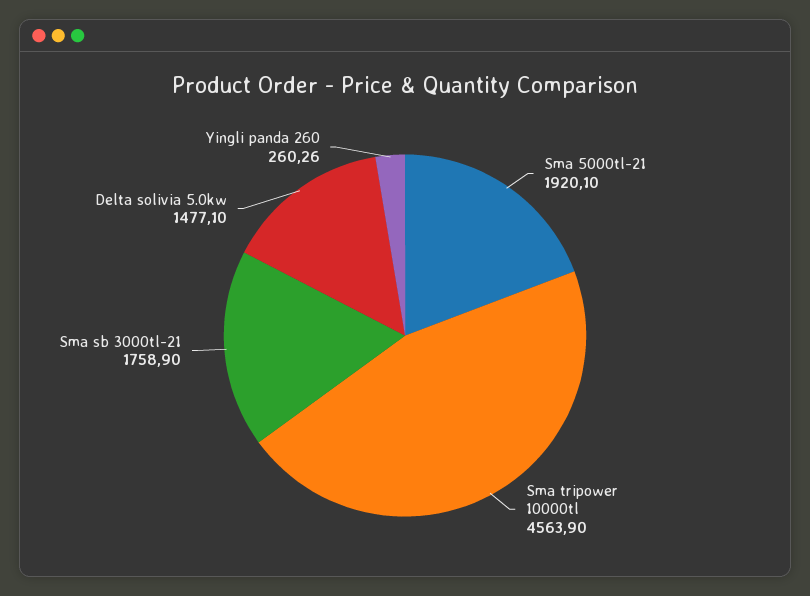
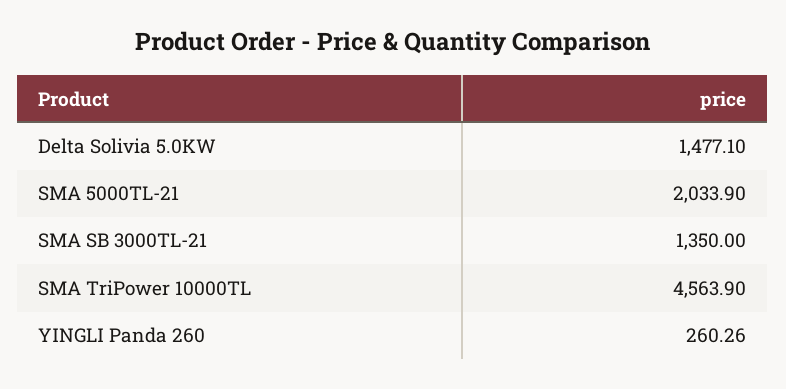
  {
-   "Sma 5000tl-21": 1920.1,
+   "Sma 5000tl-21": 2033.9,
    "Sma tripower 10000tl": 4563.9,
-   "Sma sb 3000tl-21": 1758.9,
+   "Sma sb 3000tl-21": 1350,
    "Delta solivia 5.0kw": 1477.1,
    "Yingli panda 260": 260.26
  }

